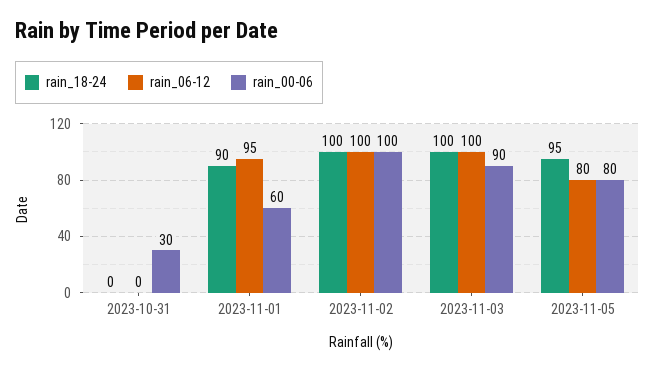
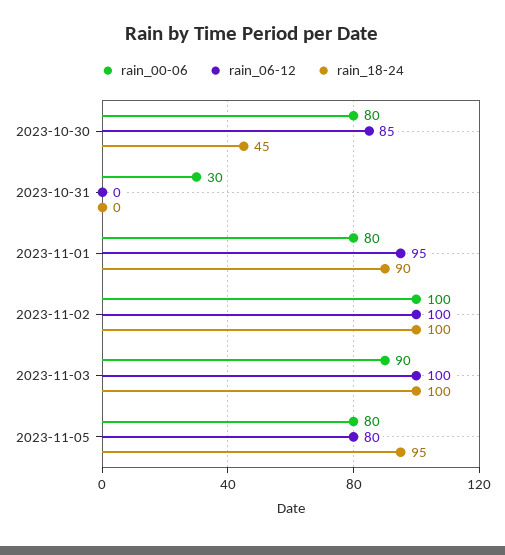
  {
    "rain_18-24": {
      "2023-10-31": 0,
      "2023-11-01": 90,
      "2023-11-02": 100,
      "2023-11-03": 100,
-     "2023-11-05": 95
+     "2023-11-05": 95,
+     "2023-10-30": 45
    },
    "rain_06-12": {
      "2023-10-31": 0,
      "2023-11-01": 95,
      "2023-11-02": 100,
      "2023-11-03": 100,
-     "2023-11-05": 80
+     "2023-11-05": 80,
+     "2023-10-30": 85
    },
    "rain_00-06": {
      "2023-10-31": 30,
-     "2023-11-01": 60,
+     "2023-11-01": 80,
      "2023-11-02": 100,
      "2023-11-03": 90,
-     "2023-11-05": 80
+     "2023-11-05": 80,
+     "2023-10-30": 80
    }
  }

